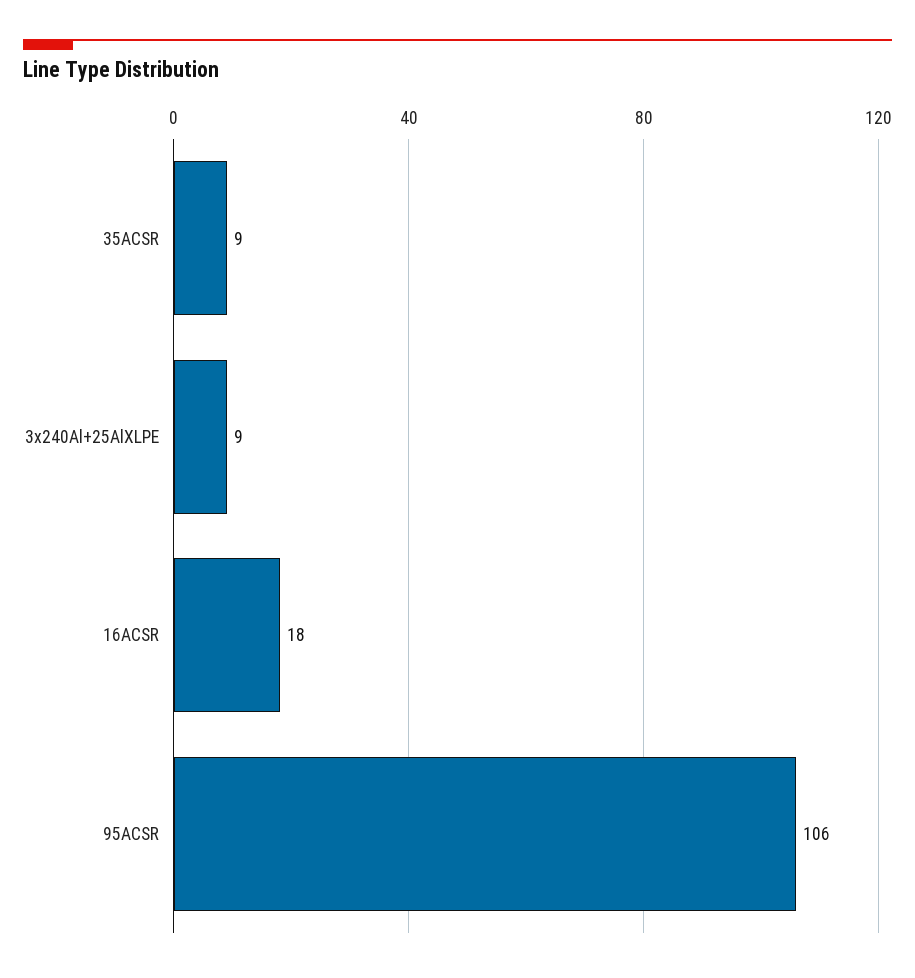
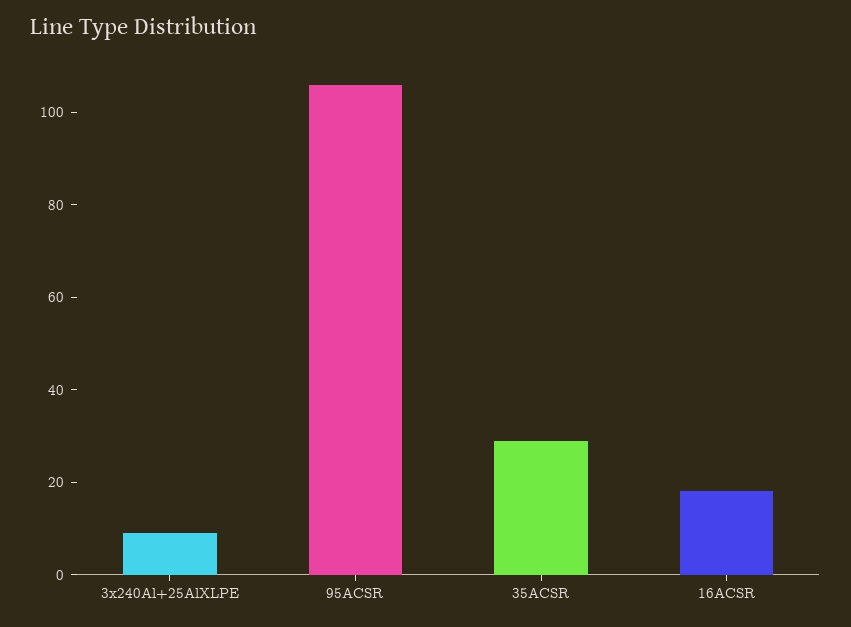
  {
-   "35ACSR": 9,
+   "35ACSR": 30,
    "3x240Al+25AlXLPE": 9,
    "16ACSR": 18,
    "95ACSR": 106
  }

